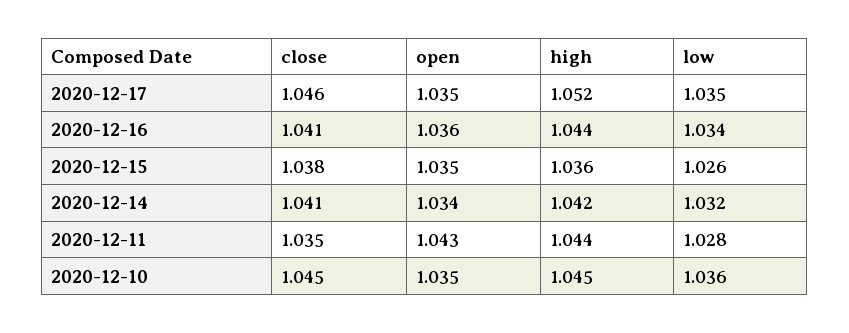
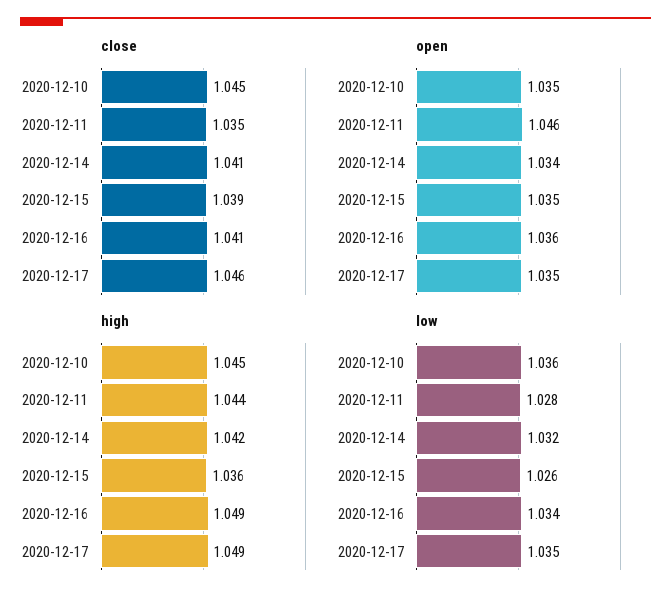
  {
    "close": {
      "2020-12-17": 1.046,
      "2020-12-16": 1.041,
-     "2020-12-15": 1.038,
+     "2020-12-15": 1.039,
      "2020-12-14": 1.041,
      "2020-12-11": 1.035,
      "2020-12-10": 1.045
    },
    "open": {
      "2020-12-17": 1.035,
      "2020-12-16": 1.036,
      "2020-12-15": 1.035,
      "2020-12-14": 1.034,
-     "2020-12-11": 1.043,
+     "2020-12-11": 1.046,
      "2020-12-10": 1.035
    },
    "high": {
-     "2020-12-17": 1.052,
+     "2020-12-17": 1.049,
-     "2020-12-16": 1.044,
+     "2020-12-16": 1.049,
      "2020-12-15": 1.036,
      "2020-12-14": 1.042,
      "2020-12-11": 1.044,
      "2020-12-10": 1.045
    },
    "low": {
      "2020-12-17": 1.035,
      "2020-12-16": 1.034,
      "2020-12-15": 1.026,
      "2020-12-14": 1.032,
      "2020-12-11": 1.028,
      "2020-12-10": 1.036
    }
  }

